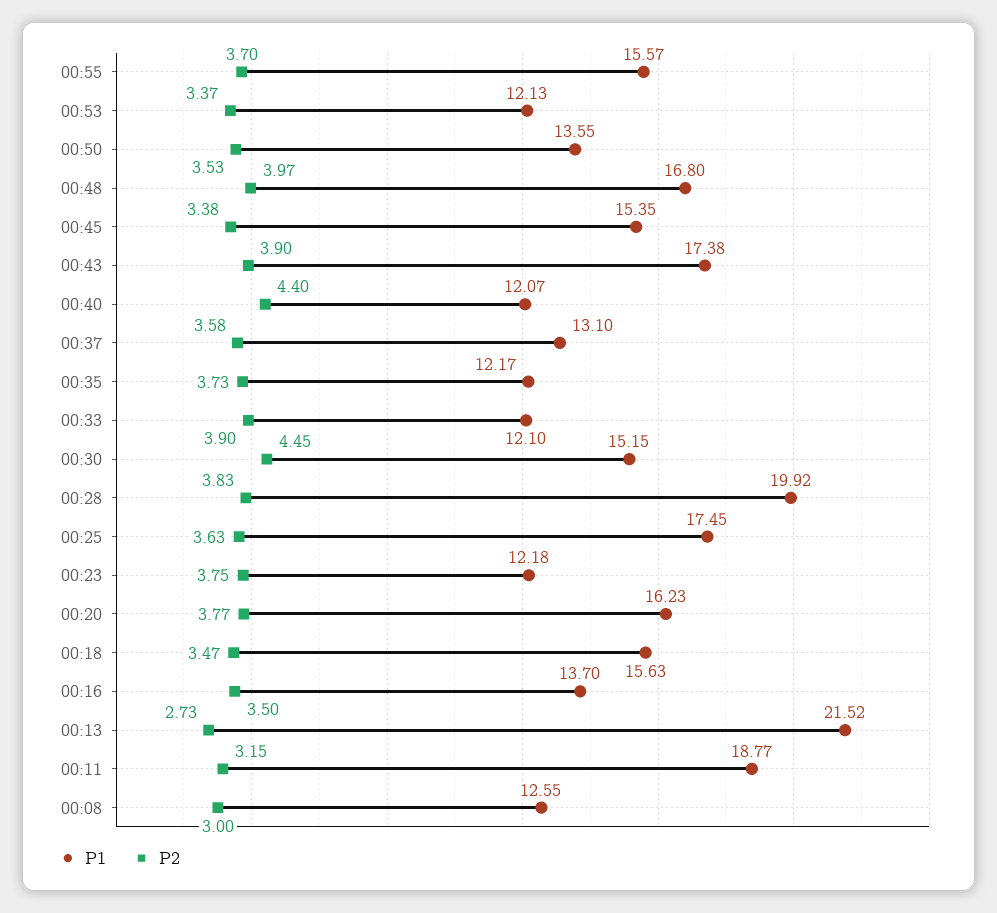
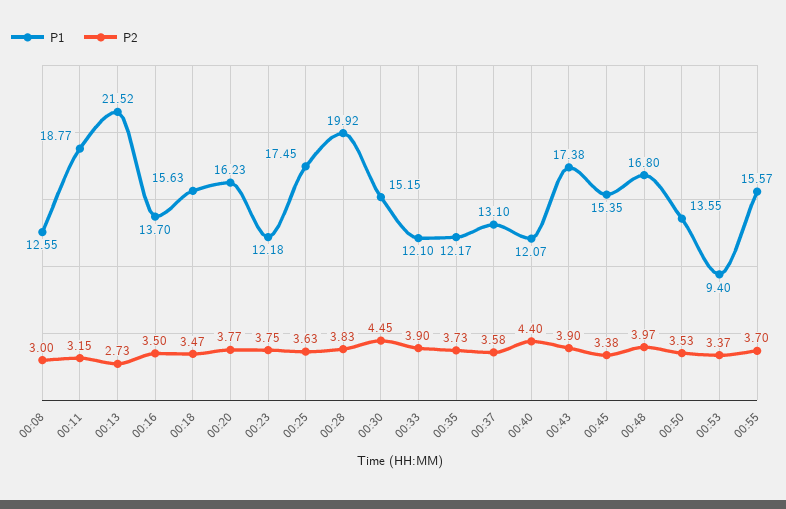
  {
    "P1": {
      "00:55": 15.57,
-     "00:53": 12.13,
+     "00:53": 9.4,
      "00:50": 13.55,
      "00:48": 16.8,
      "00:45": 15.35,
      "00:43": 17.38,
      "00:40": 12.07,
      "00:37": 13.1,
      "00:35": 12.17,
      "00:33": 12.1,
      "00:30": 15.15,
      "00:28": 19.92,
      "00:25": 17.45,
      "00:23": 12.18,
      "00:20": 16.23,
      "00:18": 15.63,
      "00:16": 13.7,
      "00:13": 21.52,
      "00:11": 18.77,
      "00:08": 12.55
    },
    "P2": {
      "00:55": 3.7,
      "00:53": 3.37,
      "00:50": 3.53,
      "00:48": 3.97,
      "00:45": 3.38,
      "00:43": 3.9,
      "00:40": 4.4,
      "00:37": 3.58,
      "00:35": 3.73,
      "00:33": 3.9,
      "00:30": 4.45,
      "00:28": 3.83,
      "00:25": 3.63,
      "00:23": 3.75,
      "00:20": 3.77,
      "00:18": 3.47,
      "00:16": 3.5,
      "00:13": 2.73,
      "00:11": 3.15,
      "00:08": 3
    }
  }

